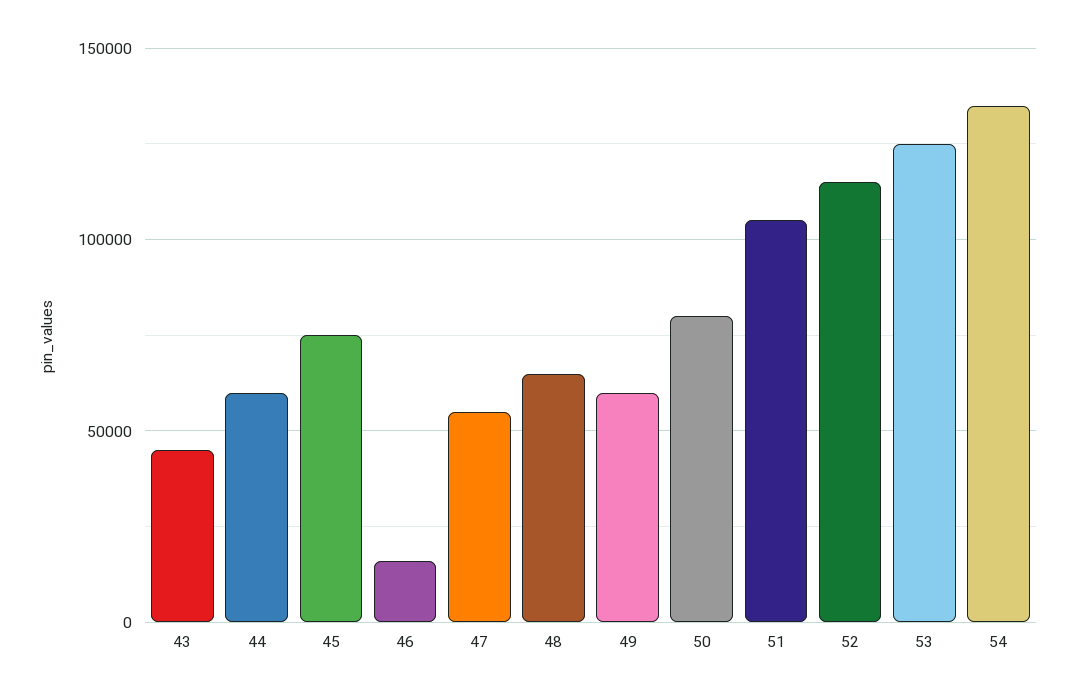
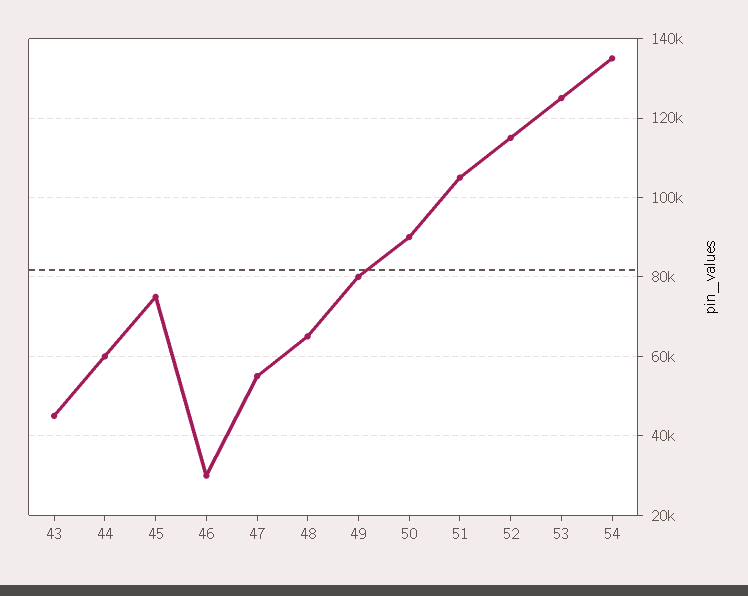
  {
    "43": 46000,
    "44": 60000,
    "45": 76000,
-   "46": 15000,
+   "46": 30000,
    "47": 56000,
    "48": 66000,
-   "49": 60000,
+   "49": 80000,
-   "50": 80000,
+   "50": 90000,
    "51": 106000,
    "52": 116000,
    "53": 126000,
    "54": 136000
  }

